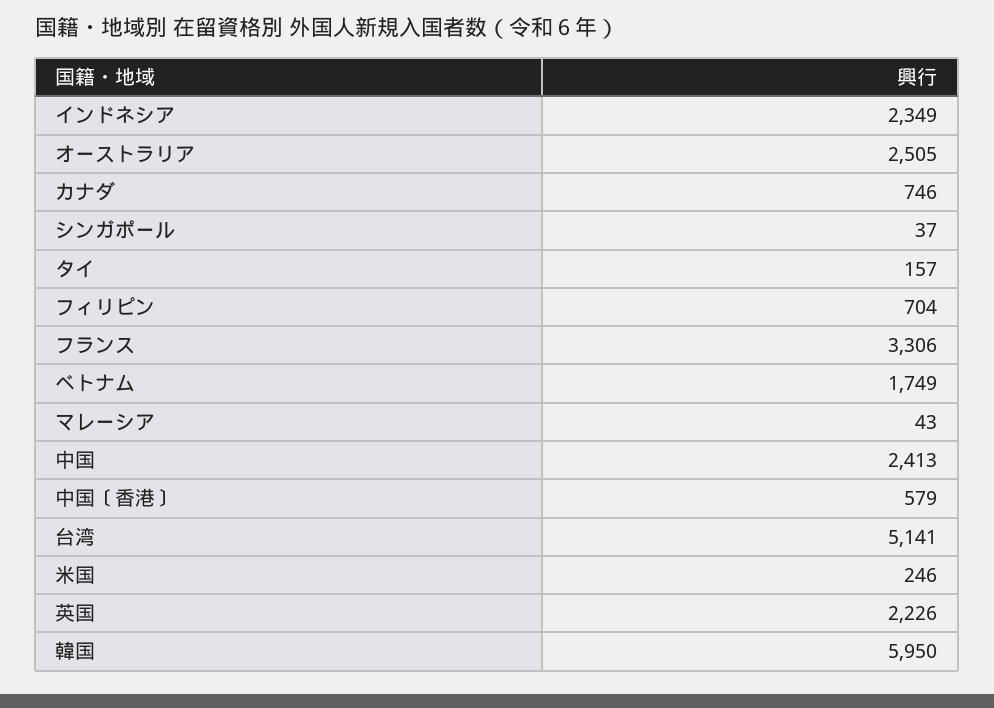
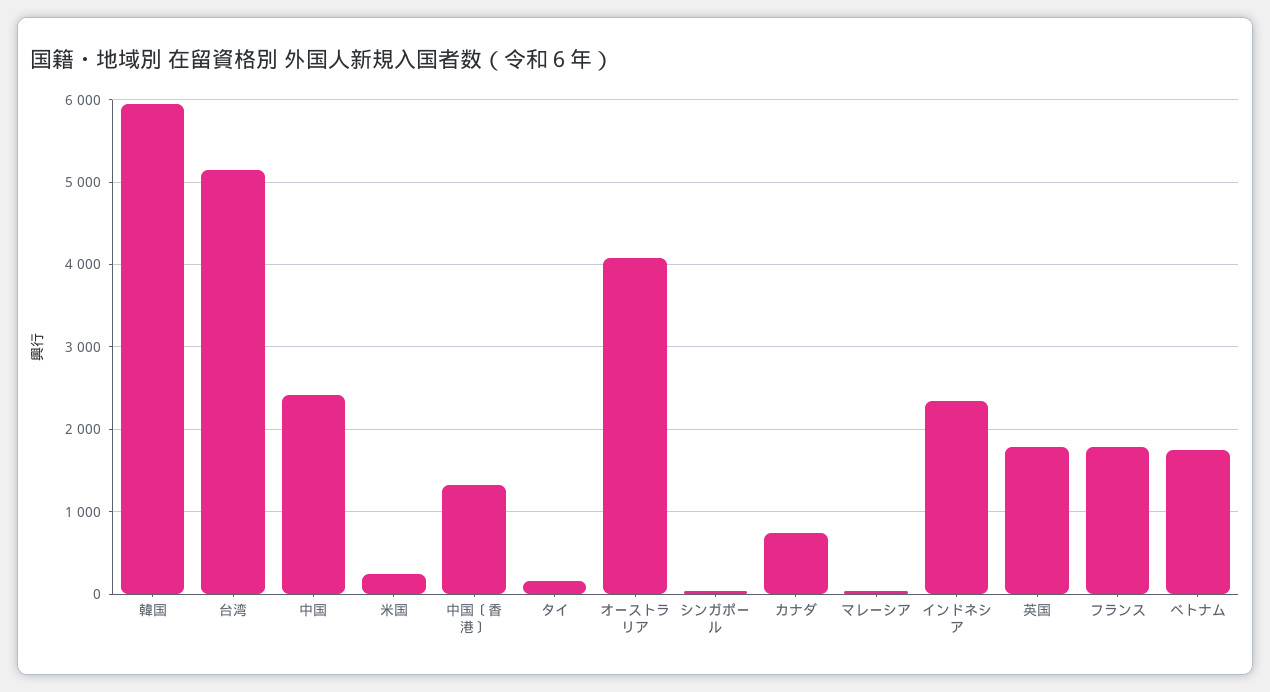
  {
    "インドネシア": 2349,
-   "オーストラリア": 2505,
+   "オーストラリア": 4100,
    "カナダ": 746,
    "シンガポール": 37,
    "タイ": 157,
-   "フィリピン": 704,
-   "フランス": 3306,
+   "フランス": 1800,
    "ベトナム": 1749,
    "マレーシア": 43,
    "中国": 2413,
-   "中国〔香港〕": 579,
+   "中国〔香港〕": 1300,
    "台湾": 5141,
    "米国": 246,
-   "英国": 2226,
+   "英国": 1800,
    "韓国": 5950
  }

